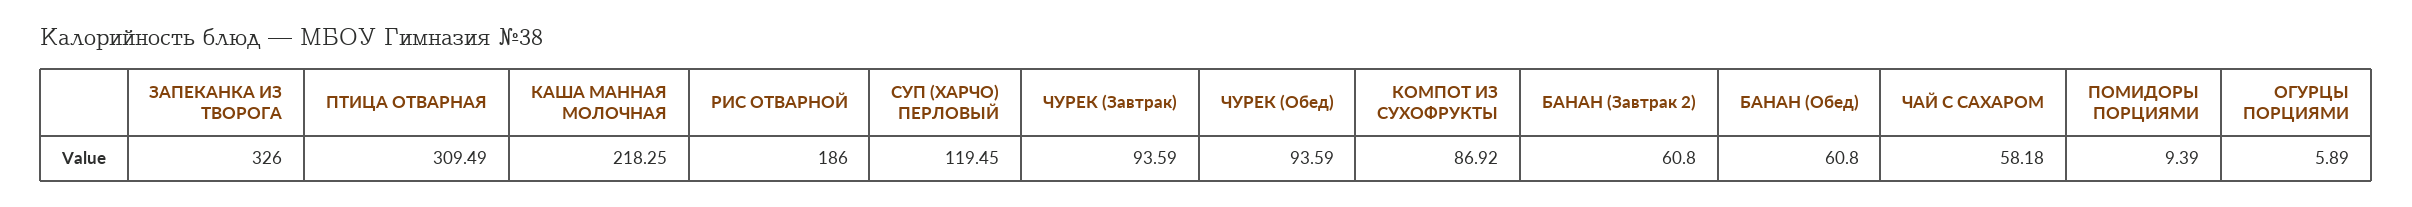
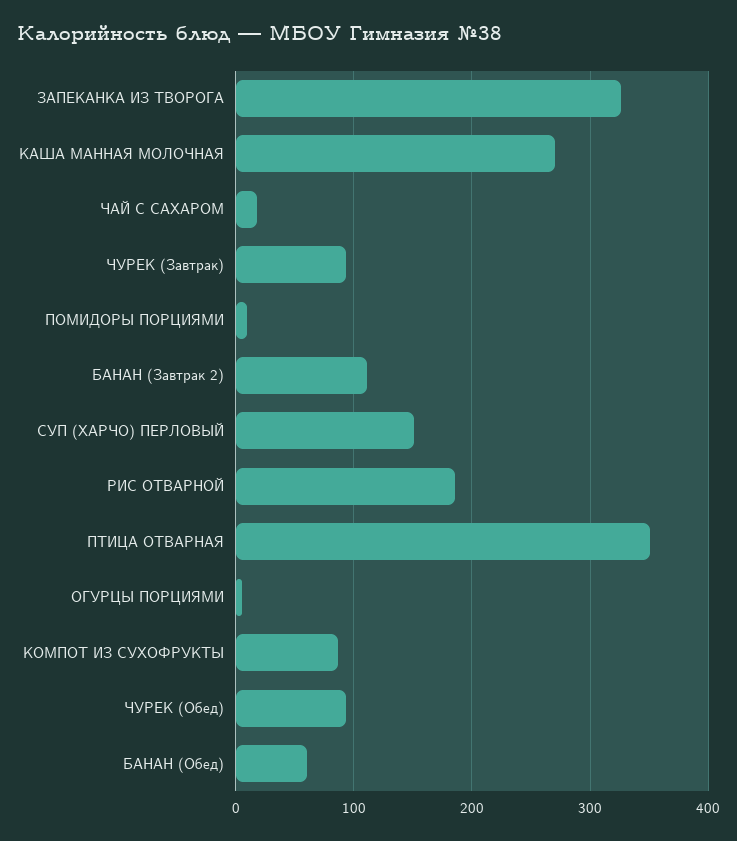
  {
    "ЗАПЕКАНКА ИЗ ТВОРОГА": 326,
-   "ПТИЦА ОТВАРНАЯ": 309.49,
+   "ПТИЦА ОТВАРНАЯ": 350,
-   "КАША МАННАЯ МОЛОЧНАЯ": 218.25,
+   "КАША МАННАЯ МОЛОЧНАЯ": 270,
    "РИС ОТВАРНОЙ": 186,
-   "СУП (ХАРЧО) ПЕРЛОВЫЙ": 119.45,
+   "СУП (ХАРЧО) ПЕРЛОВЫЙ": 150,
    "ЧУРЕК (Завтрак)": 93.59,
    "ЧУРЕК (Обед)": 93.59,
    "КОМПОТ ИЗ СУХОФРУКТЫ": 86.92,
-   "БАНАН (Завтрак 2)": 60.8,
+   "БАНАН (Завтрак 2)": 110,
    "БАНАН (Обед)": 60.8,
-   "ЧАЙ С САХАРОМ": 58.18,
+   "ЧАЙ С САХАРОМ": 20,
    "ПОМИДОРЫ ПОРЦИЯМИ": 9.39,
    "ОГУРЦЫ ПОРЦИЯМИ": 5.89
  }

